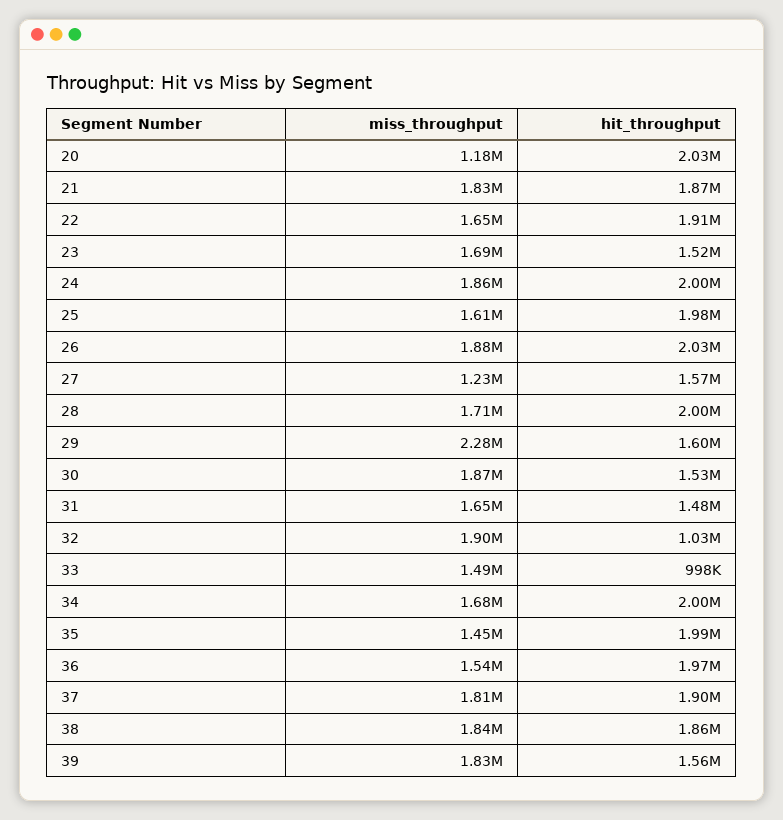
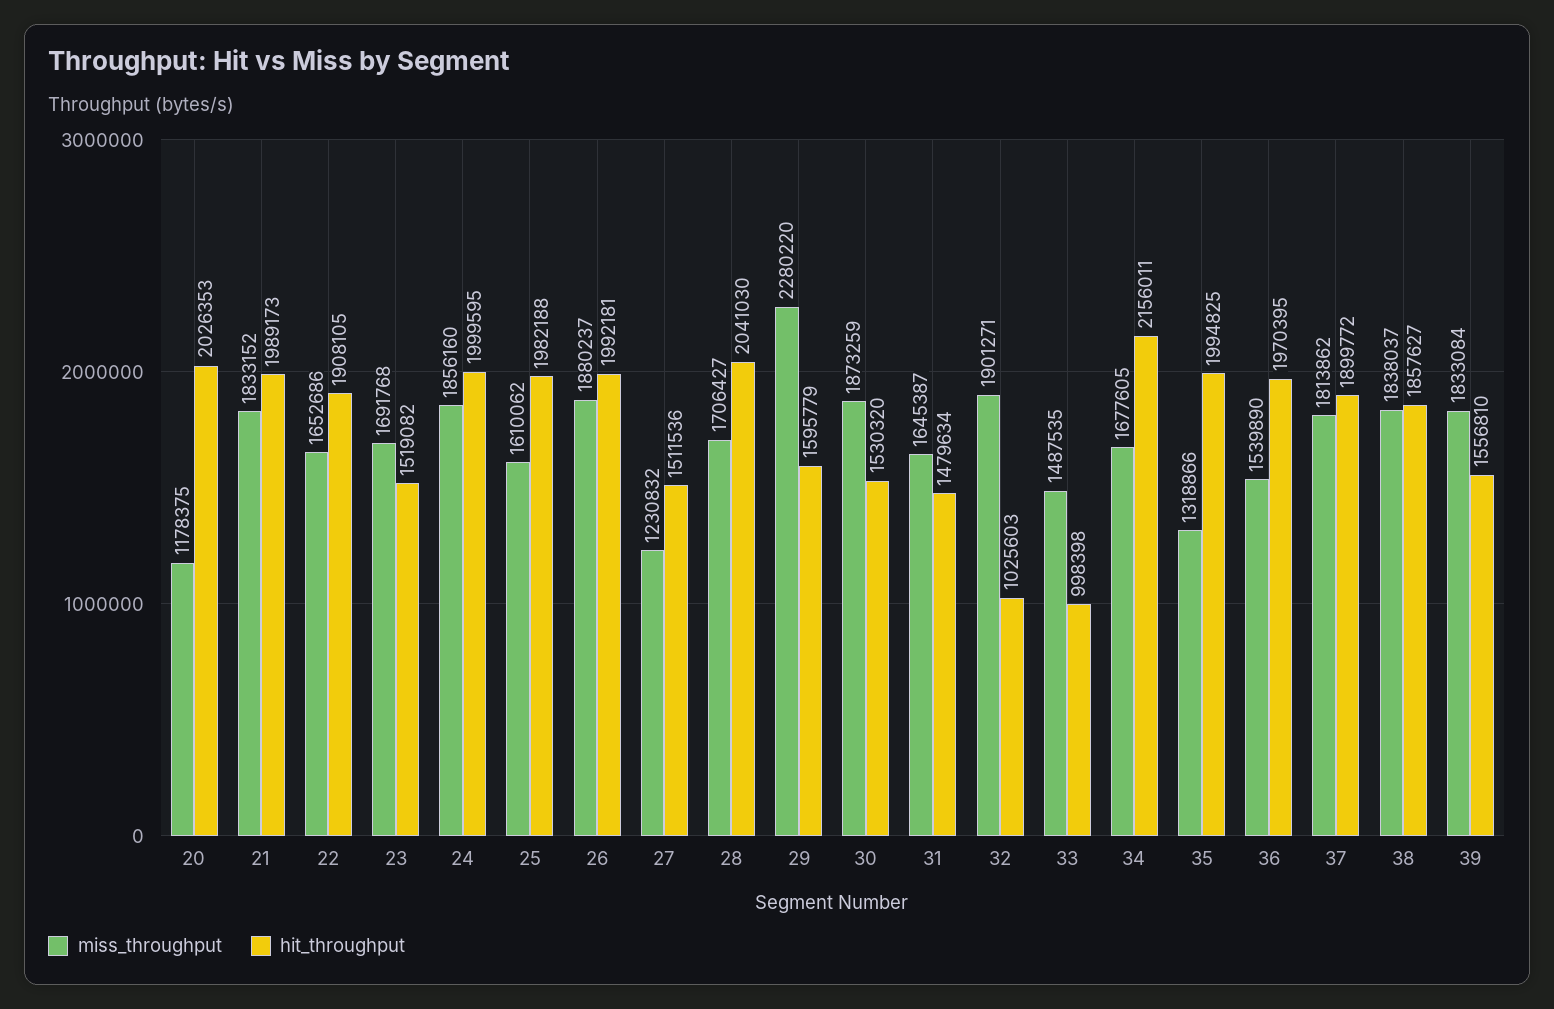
  {
    "miss_throughput": {
      "20": 1178375,
      "21": 1833152,
      "22": 1652686,
      "23": 1691768,
      "24": 1856160,
      "25": 1610062,
      "26": 1880237,
      "27": 1230832,
      "28": 1706427,
      "29": 2280220,
      "30": 1873259,
      "31": 1645387,
      "32": 1901271,
      "33": 1487535,
      "34": 1677605,
-     "35": 1450000,
+     "35": 1318866,
      "36": 1539890,
      "37": 1813862,
      "38": 1838037,
      "39": 1833084
    },
    "hit_throughput": {
      "20": 2026353,
-     "21": 1870000,
+     "21": 1989173,
      "22": 1908105,
      "23": 1519082,
      "24": 1999595,
      "25": 1982188,
-     "26": 2030000,
+     "26": 1992181,
-     "27": 1570000,
+     "27": 1511536,
-     "28": 2000000,
+     "28": 2041030,
      "29": 1595779,
      "30": 1530320,
      "31": 1479634,
      "32": 1025603,
      "33": 998398,
-     "34": 2000000,
+     "34": 2156011,
      "35": 1994825,
      "36": 1970395,
      "37": 1899772,
      "38": 1857627,
      "39": 1556810
    }
  }

